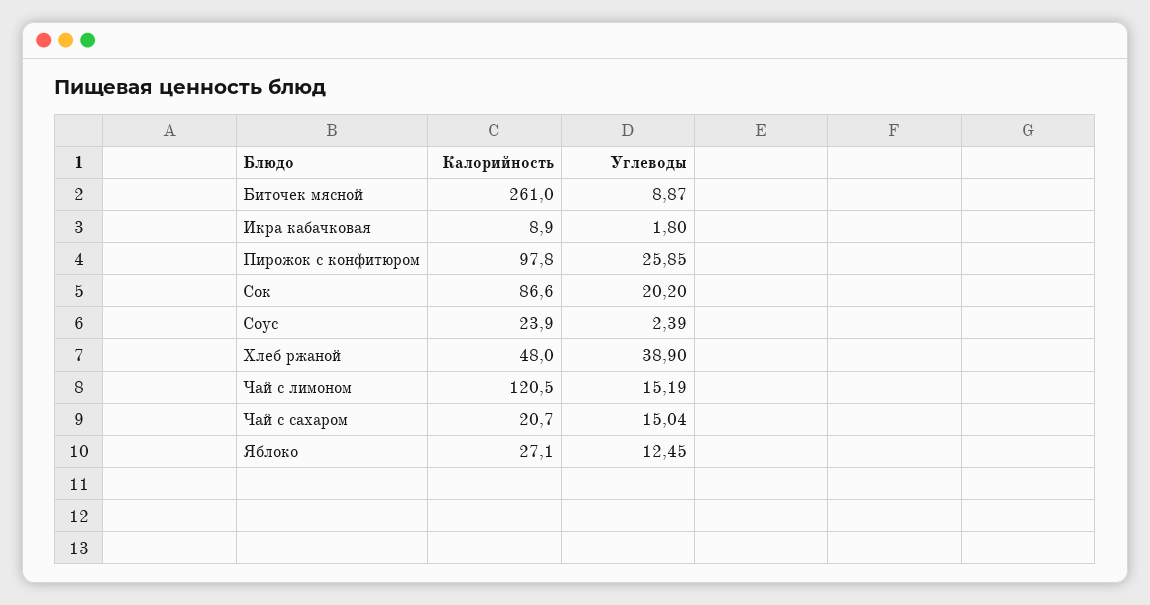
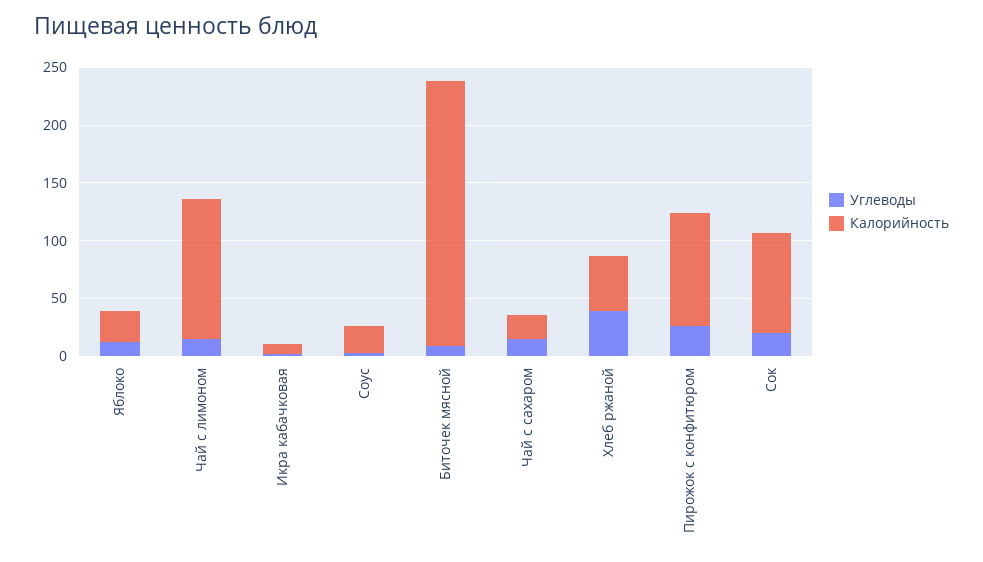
  {
    "Калорийность": {
-     "Биточек мясной": 261,
+     "Биточек мясной": 230,
      "Икра кабачковая": 8.9,
      "Пирожок с конфитюром": 97.8,
      "Сок": 86.6,
      "Соус": 23.9,
      "Хлеб ржаной": 48,
      "Чай с лимоном": 120.5,
      "Чай с сахаром": 20.7,
      "Яблоко": 27.1
    },
    "Углеводы": {
      "Биточек мясной": 8.87,
      "Икра кабачковая": 1.8,
      "Пирожок с конфитюром": 25.85,
      "Сок": 20.2,
      "Соус": 2.39,
      "Хлеб ржаной": 38.9,
      "Чай с лимоном": 15.19,
      "Чай с сахаром": 15.04,
      "Яблоко": 12.45
    }
  }

